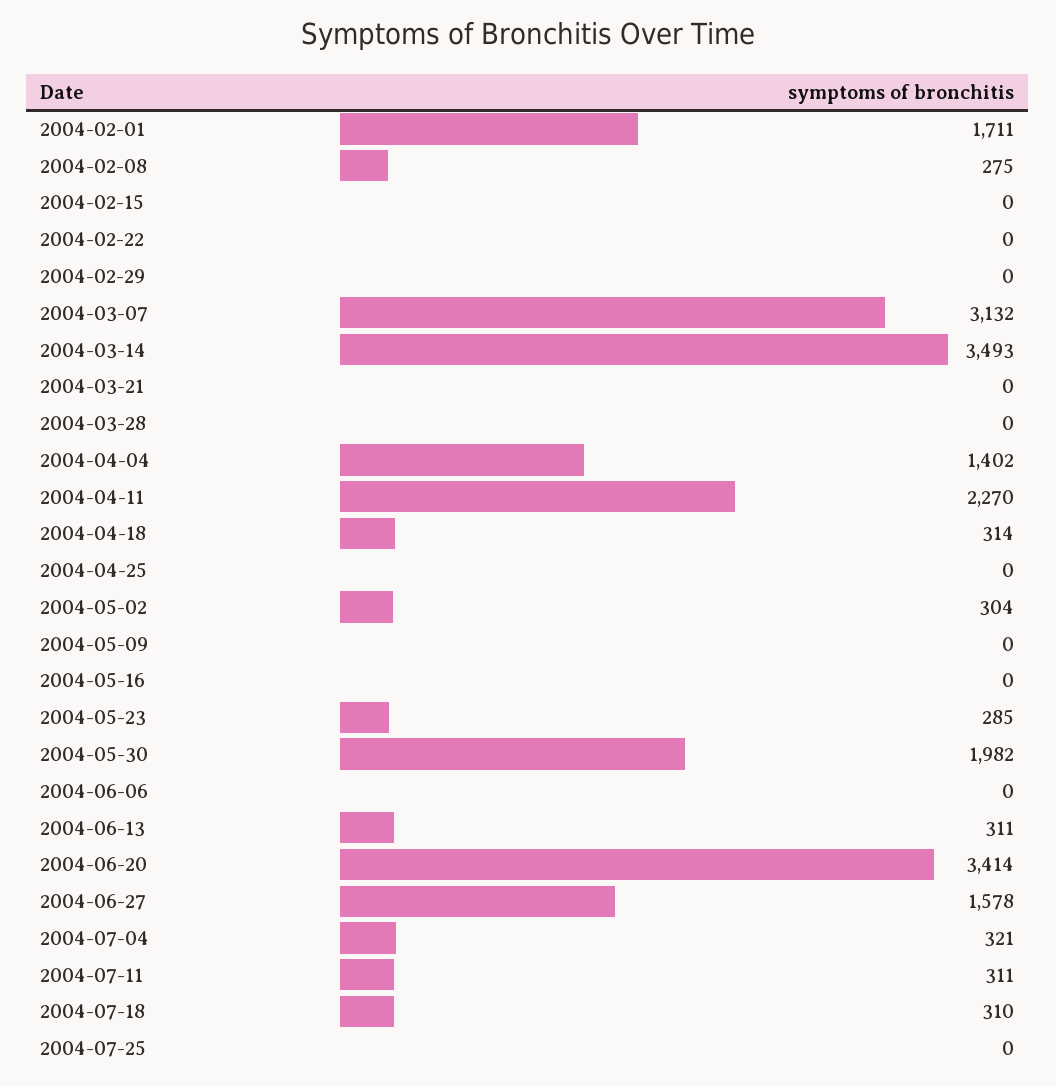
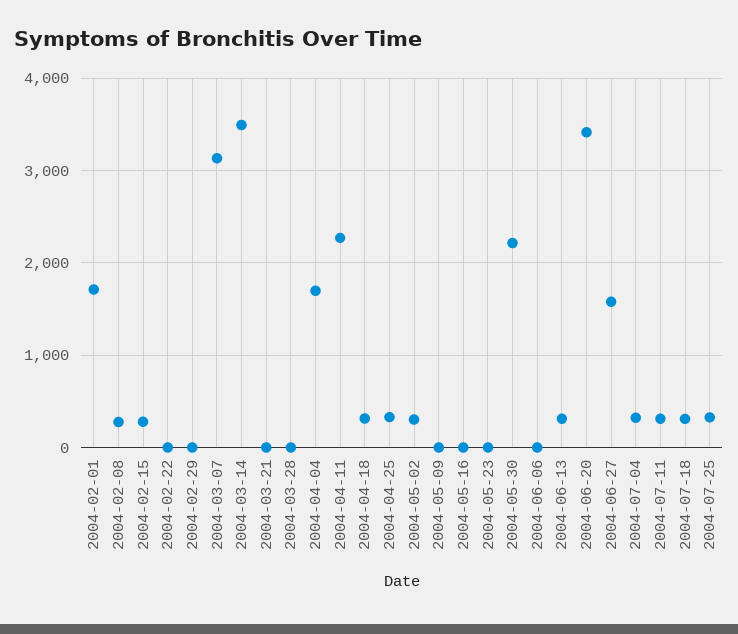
  {
    "2004-02-01": 1711,
    "2004-02-08": 275,
-   "2004-02-15": 0,
+   "2004-02-15": 300,
    "2004-02-22": 0,
    "2004-02-29": 0,
    "2004-03-07": 3132,
    "2004-03-14": 3493,
    "2004-03-21": 0,
    "2004-03-28": 0,
-   "2004-04-04": 1402,
+   "2004-04-04": 1700,
    "2004-04-11": 2270,
    "2004-04-18": 314,
-   "2004-04-25": 0,
+   "2004-04-25": 300,
    "2004-05-02": 304,
    "2004-05-09": 0,
    "2004-05-16": 0,
-   "2004-05-23": 285,
+   "2004-05-23": 0,
-   "2004-05-30": 1982,
+   "2004-05-30": 2200,
    "2004-06-06": 0,
    "2004-06-13": 311,
    "2004-06-20": 3414,
    "2004-06-27": 1578,
    "2004-07-04": 321,
    "2004-07-11": 311,
    "2004-07-18": 310,
-   "2004-07-25": 0
+   "2004-07-25": 300
  }

